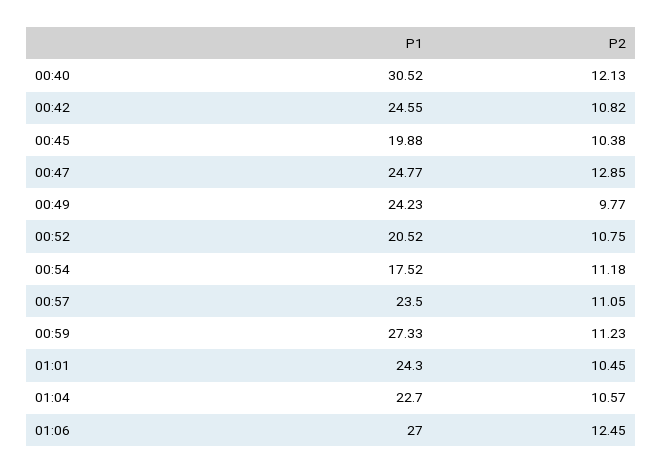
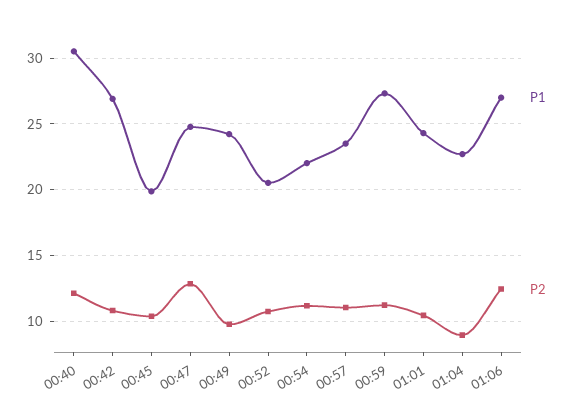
  {
    "P1": {
      "00:40": 30.52,
-     "00:42": 24.55,
+     "00:42": 27,
      "00:45": 19.88,
      "00:47": 24.77,
      "00:49": 24.23,
      "00:52": 20.52,
-     "00:54": 17.52,
+     "00:54": 22,
      "00:57": 23.5,
      "00:59": 27.33,
      "01:01": 24.3,
      "01:04": 22.7,
      "01:06": 27
    },
    "P2": {
      "00:40": 12.13,
      "00:42": 10.82,
      "00:45": 10.38,
      "00:47": 12.85,
      "00:49": 9.77,
      "00:52": 10.75,
      "00:54": 11.18,
      "00:57": 11.05,
      "00:59": 11.23,
      "01:01": 10.45,
-     "01:04": 10.57,
+     "01:04": 9,
      "01:06": 12.45
    }
  }

